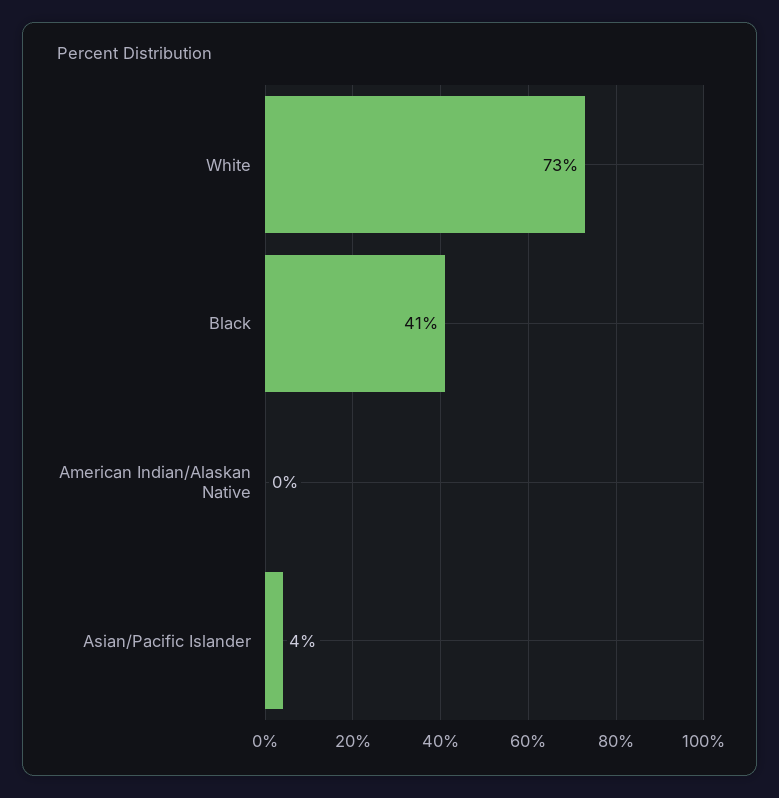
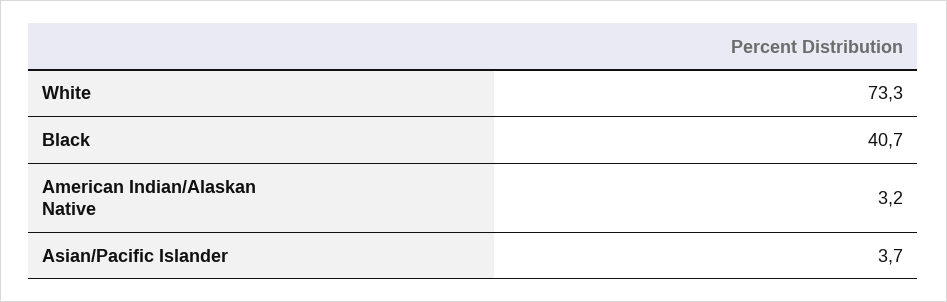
  {
    "White": 73.3,
    "Black": 40.7,
-   "American Indian/Alaskan Native": 0,
+   "American Indian/Alaskan Native": 3.2,
    "Asian/Pacific Islander": 3.7
  }

